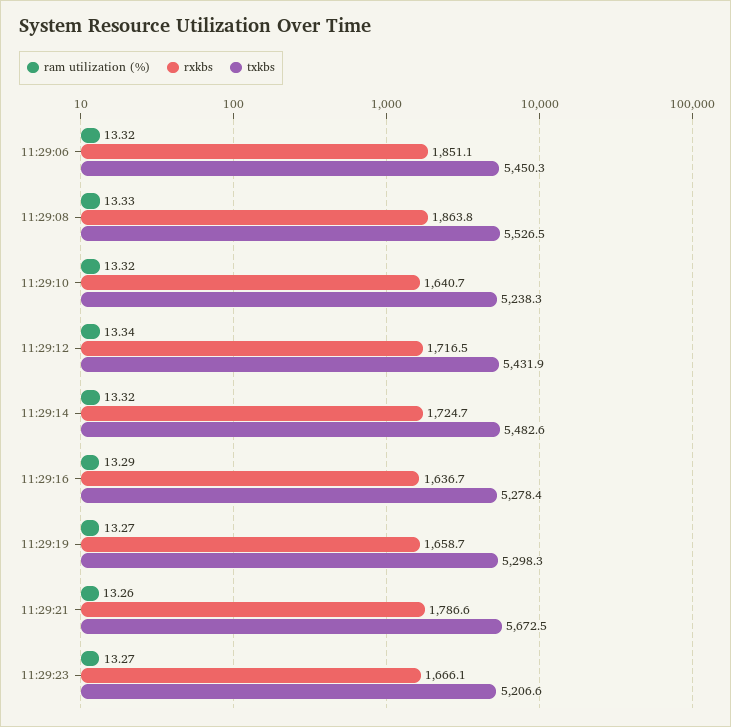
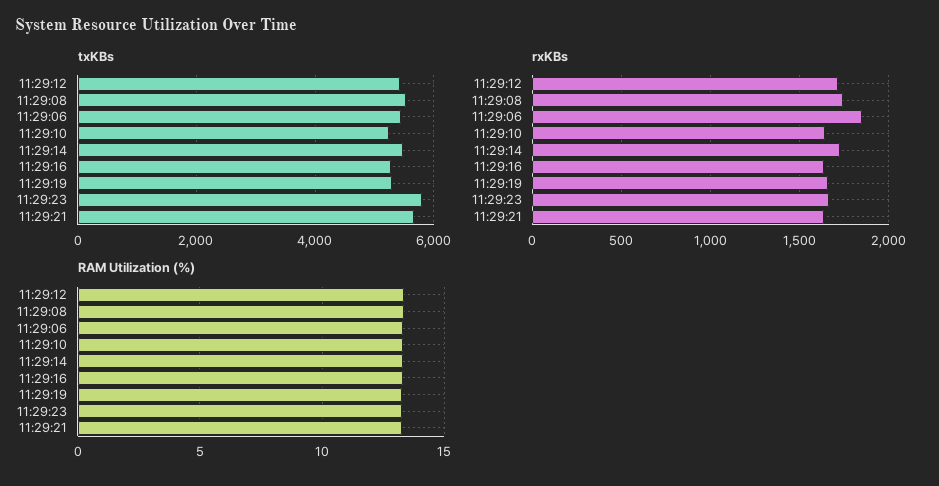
  {
    "ram utilization (%)": {
      "11:29:06": 13.32,
      "11:29:08": 13.33,
      "11:29:10": 13.32,
      "11:29:12": 13.34,
      "11:29:14": 13.32,
      "11:29:16": 13.29,
      "11:29:19": 13.27,
      "11:29:21": 13.26,
      "11:29:23": 13.27
    },
    "rxkbs": {
      "11:29:06": 1851.1,
-     "11:29:08": 1863.8,
+     "11:29:08": 1750,
      "11:29:10": 1640.7,
      "11:29:12": 1716.5,
      "11:29:14": 1724.7,
      "11:29:16": 1636.7,
      "11:29:19": 1658.7,
-     "11:29:21": 1786.6,
+     "11:29:21": 1650,
      "11:29:23": 1666.1
    },
    "txkbs": {
      "11:29:06": 5450.3,
      "11:29:08": 5526.5,
      "11:29:10": 5238.3,
      "11:29:12": 5431.9,
      "11:29:14": 5482.6,
      "11:29:16": 5278.4,
      "11:29:19": 5298.3,
      "11:29:21": 5672.5,
-     "11:29:23": 5206.6
+     "11:29:23": 5800
    }
  }

